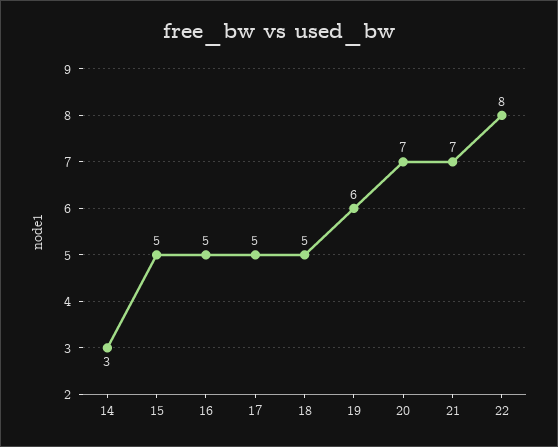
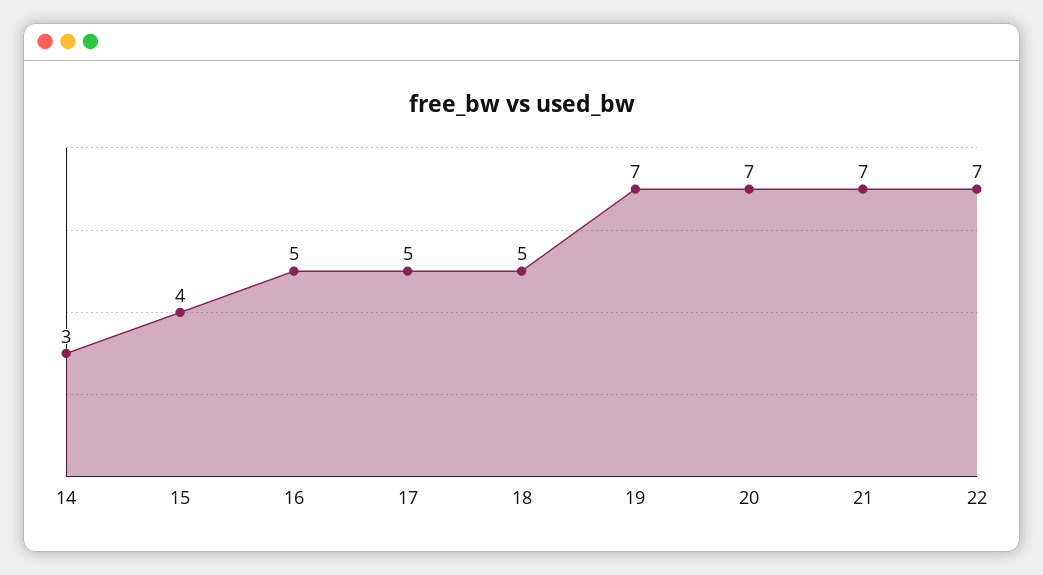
  {
    "14": 3,
-   "15": 5,
+   "15": 4,
    "16": 5,
    "17": 5,
    "18": 5,
-   "19": 6,
+   "19": 7,
    "20": 7,
    "21": 7,
-   "22": 8
+   "22": 7
  }

